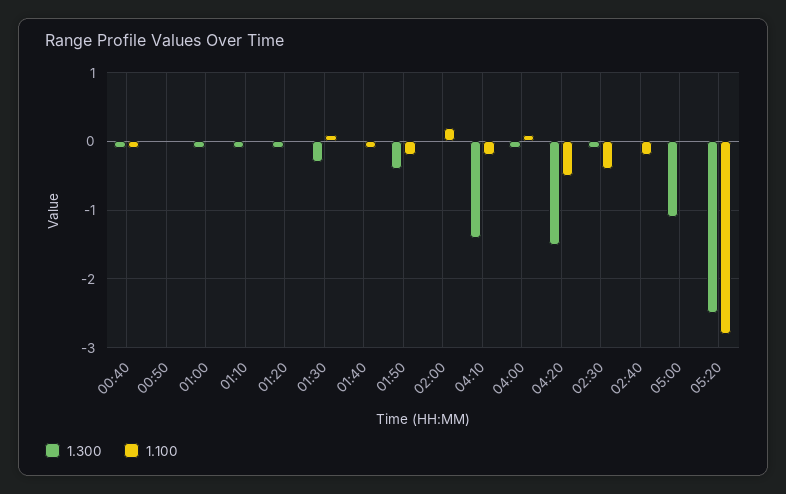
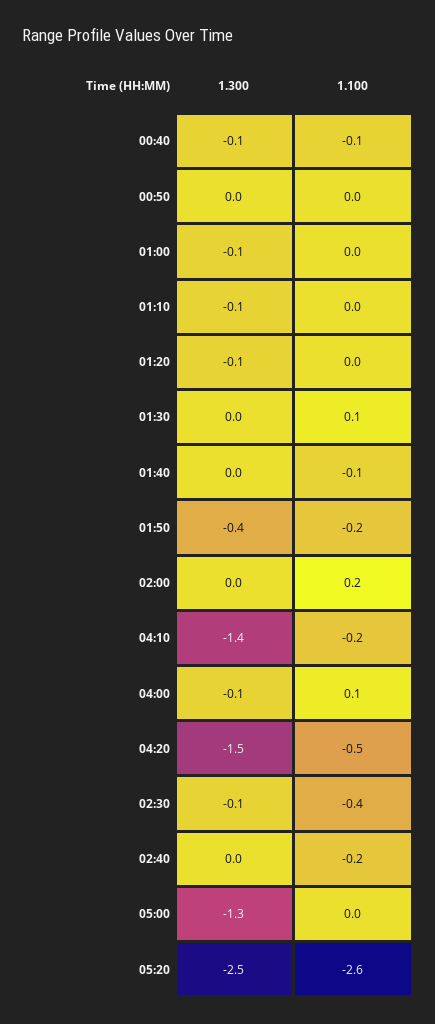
  {
    "1.300": {
      "00:40": -0.1,
      "00:50": 0,
      "01:00": -0.1,
      "01:10": -0.1,
      "01:20": -0.1,
-     "01:30": -0.3,
+     "01:30": 0,
      "01:40": 0,
      "01:50": -0.4,
      "02:00": 0,
      "04:10": -1.4,
      "04:00": -0.1,
      "04:20": -1.5,
      "02:30": -0.1,
      "02:40": 0,
-     "05:00": -1.1,
+     "05:00": -1.3,
      "05:20": -2.5
    },
    "1.100": {
      "00:40": -0.1,
      "00:50": 0,
      "01:00": 0,
      "01:10": 0,
      "01:20": 0,
      "01:30": 0.1,
      "01:40": -0.1,
      "01:50": -0.2,
      "02:00": 0.2,
      "04:10": -0.2,
      "04:00": 0.1,
      "04:20": -0.5,
      "02:30": -0.4,
      "02:40": -0.2,
      "05:00": 0,
-     "05:20": -2.8
+     "05:20": -2.6
    }
  }

